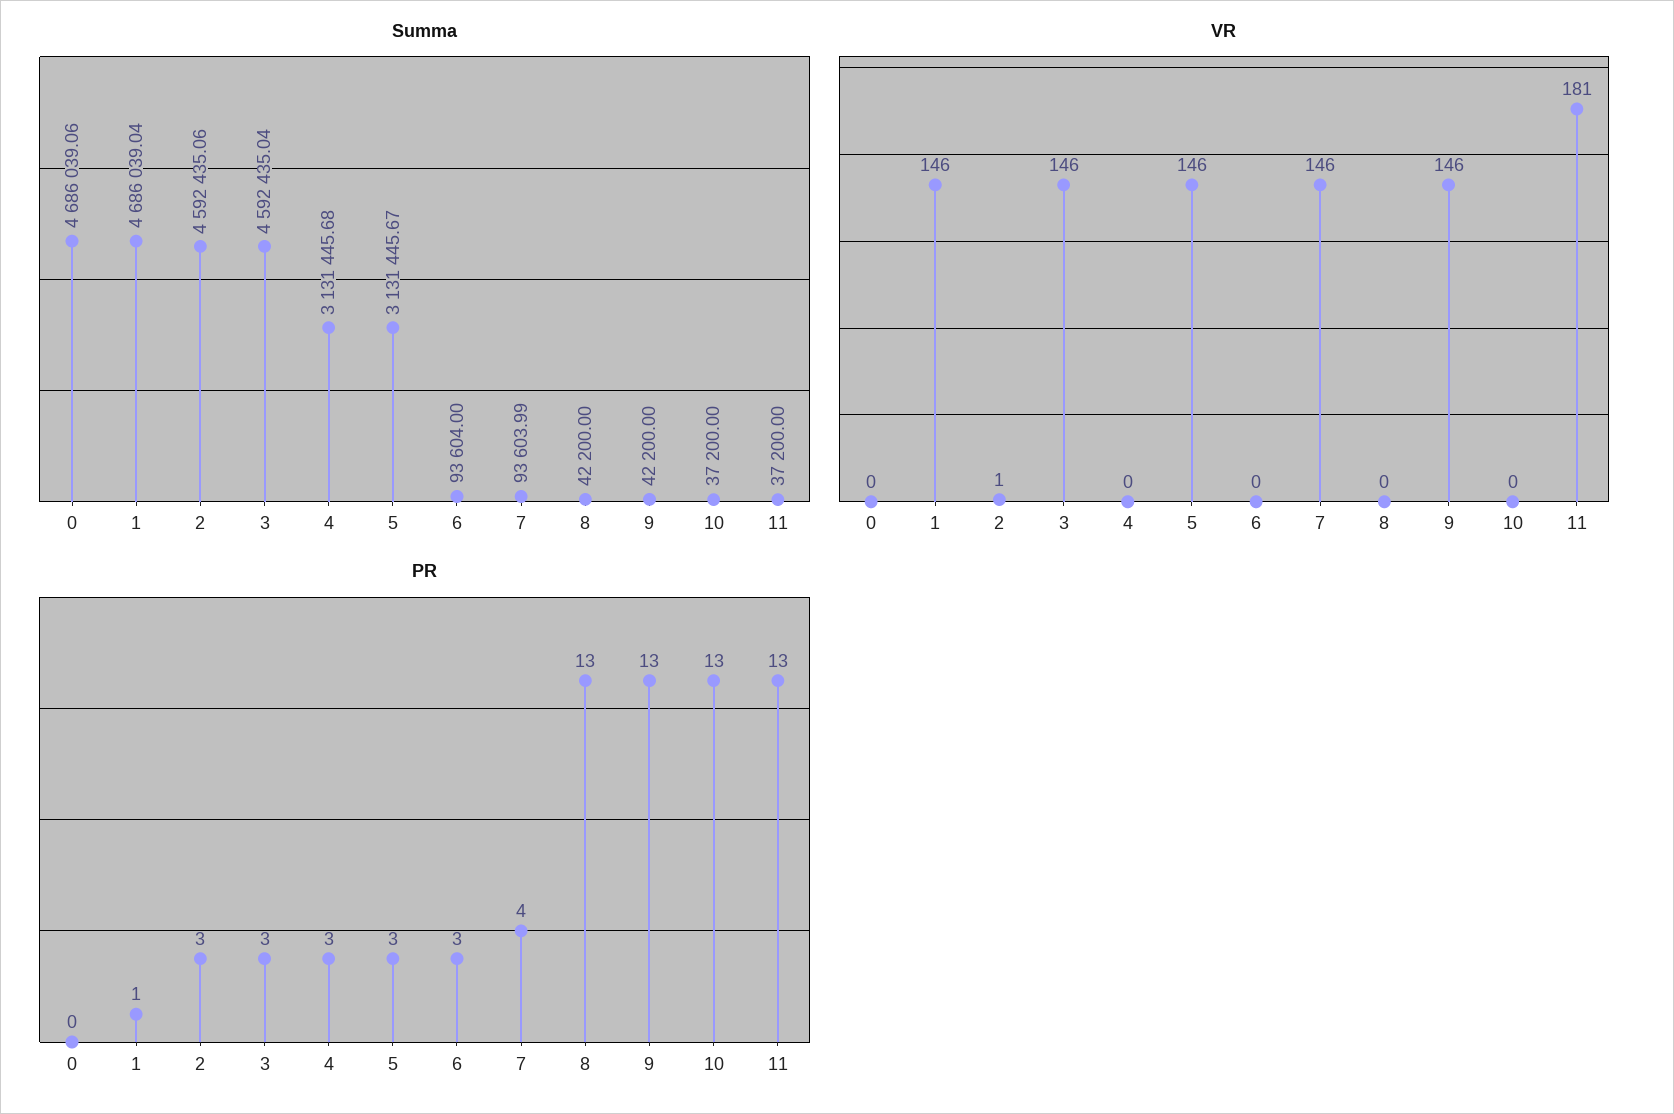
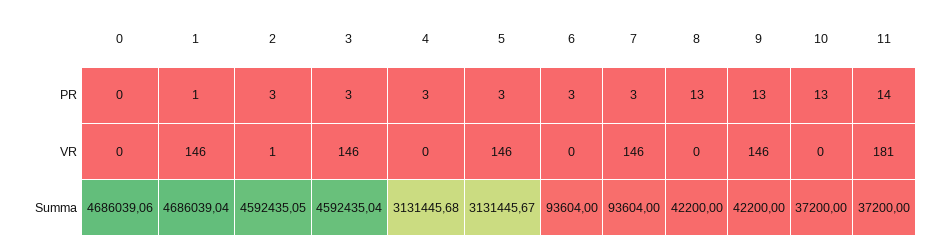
  {
    "Summa": {
      "0": 4686039.06,
      "1": 4686039.04,
-     "2": 4592435.06,
+     "2": 4592435.05,
      "3": 4592435.04,
      "4": 3131445.68,
      "5": 3131445.67,
      "6": 93604,
-     "7": 93603.99,
+     "7": 93604,
      "8": 42200,
      "9": 42200,
      "10": 37200,
      "11": 37200
    },
    "VR": {
      "0": 0,
      "1": 146,
      "2": 1,
      "3": 146,
      "4": 0,
      "5": 146,
      "6": 0,
      "7": 146,
      "8": 0,
      "9": 146,
      "10": 0,
      "11": 181
    },
    "PR": {
      "0": 0,
      "1": 1,
      "2": 3,
      "3": 3,
      "4": 3,
      "5": 3,
      "6": 3,
-     "7": 4,
+     "7": 3,
      "8": 13,
      "9": 13,
      "10": 13,
-     "11": 13
+     "11": 14
    }
  }

